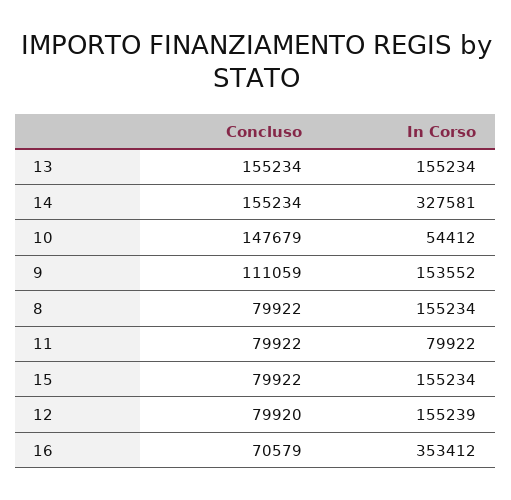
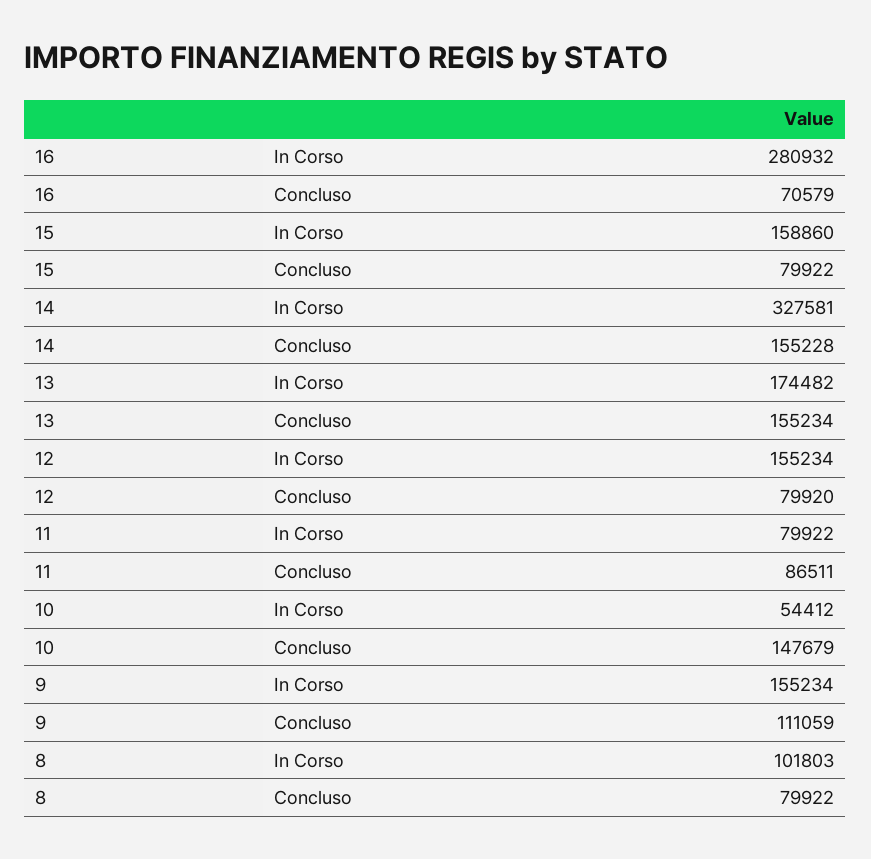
  {
    "Concluso": {
      "13": 155234,
-     "14": 155234,
+     "14": 155228,
      "10": 147679,
      "9": 111059,
      "8": 79922,
-     "11": 79922,
+     "11": 86511,
      "15": 79922,
      "12": 79920,
      "16": 70579
    },
    "In Corso": {
-     "13": 155234,
+     "13": 174482,
      "14": 327581,
      "10": 54412,
-     "9": 153552,
+     "9": 155234,
-     "8": 155234,
+     "8": 101803,
      "11": 79922,
-     "15": 155234,
+     "15": 158860,
-     "12": 155239,
+     "12": 155234,
-     "16": 353412
+     "16": 280932
    }
  }

